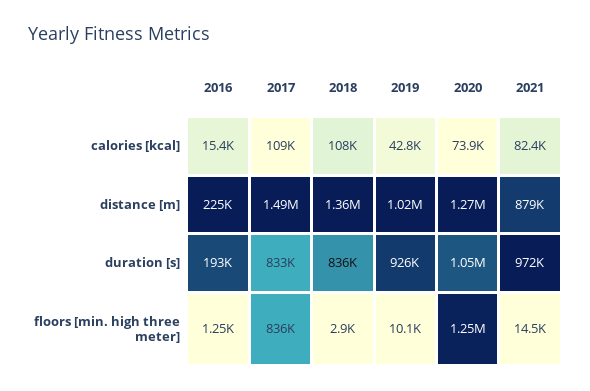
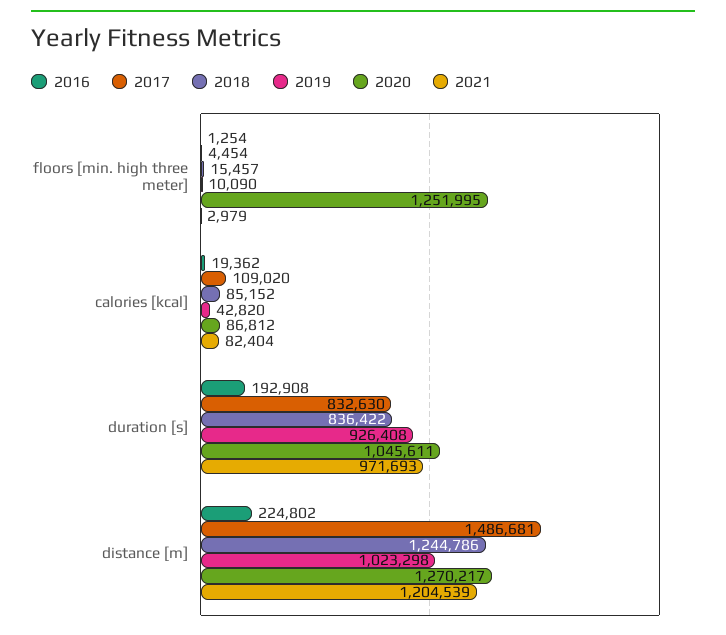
  {
    "2016": {
-     "calories [kcal]": 15400,
+     "calories [kcal]": 19362,
      "distance [m]": 224802,
      "duration [s]": 192908,
      "floors [min. high three meter]": 1254
    },
    "2017": {
      "calories [kcal]": 109020,
      "distance [m]": 1486681,
      "duration [s]": 832630,
-     "floors [min. high three meter]": 836000
+     "floors [min. high three meter]": 4454
    },
    "2018": {
-     "calories [kcal]": 108000,
+     "calories [kcal]": 85152,
-     "distance [m]": 1360000,
+     "distance [m]": 1244786,
      "duration [s]": 836422,
-     "floors [min. high three meter]": 2900
+     "floors [min. high three meter]": 15457
    },
    "2019": {
      "calories [kcal]": 42820,
      "distance [m]": 1023298,
      "duration [s]": 926408,
      "floors [min. high three meter]": 10090
    },
    "2020": {
-     "calories [kcal]": 73900,
+     "calories [kcal]": 86812,
      "distance [m]": 1270217,
      "duration [s]": 1045611,
      "floors [min. high three meter]": 1251995
    },
    "2021": {
      "calories [kcal]": 82404,
-     "distance [m]": 879000,
+     "distance [m]": 1204539,
      "duration [s]": 971693,
-     "floors [min. high three meter]": 14500
+     "floors [min. high three meter]": 2979
    }
  }

